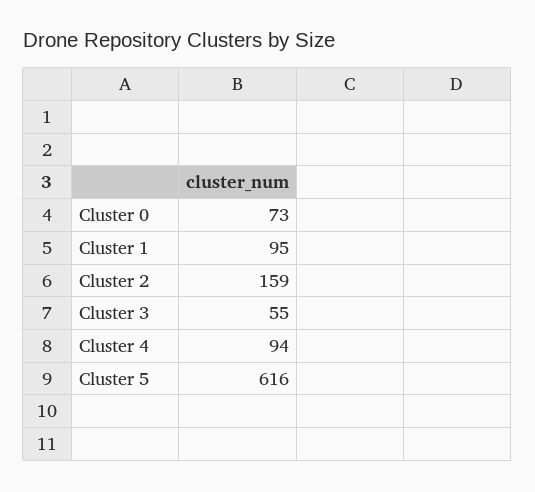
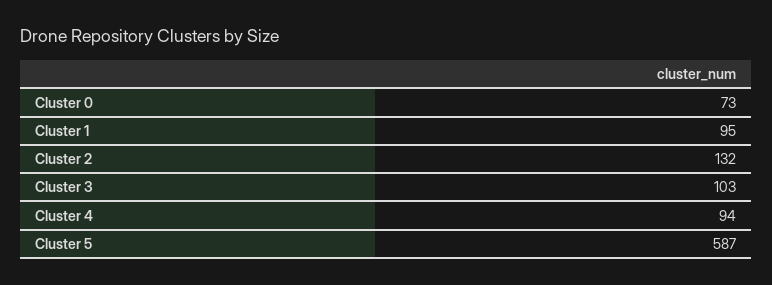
  {
    "Cluster 0": 73,
    "Cluster 1": 95,
-   "Cluster 2": 159,
+   "Cluster 2": 132,
-   "Cluster 3": 55,
+   "Cluster 3": 103,
    "Cluster 4": 94,
-   "Cluster 5": 616
+   "Cluster 5": 587
  }

